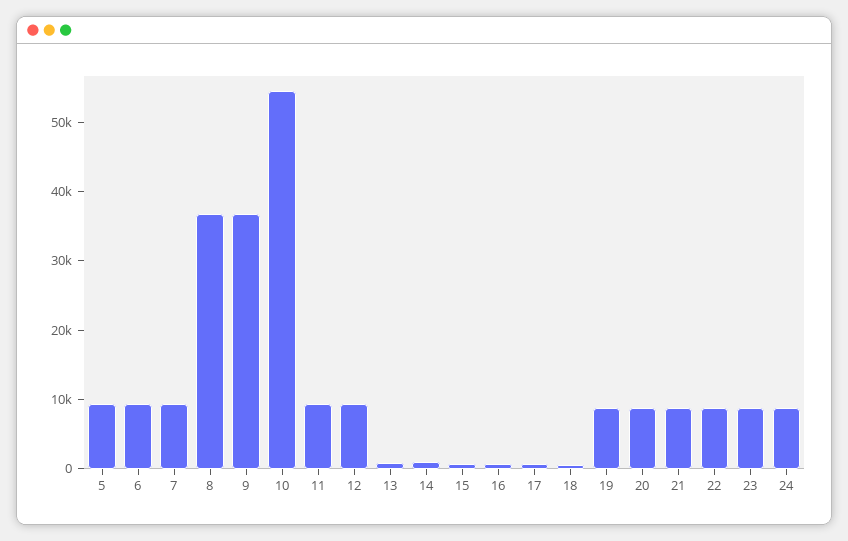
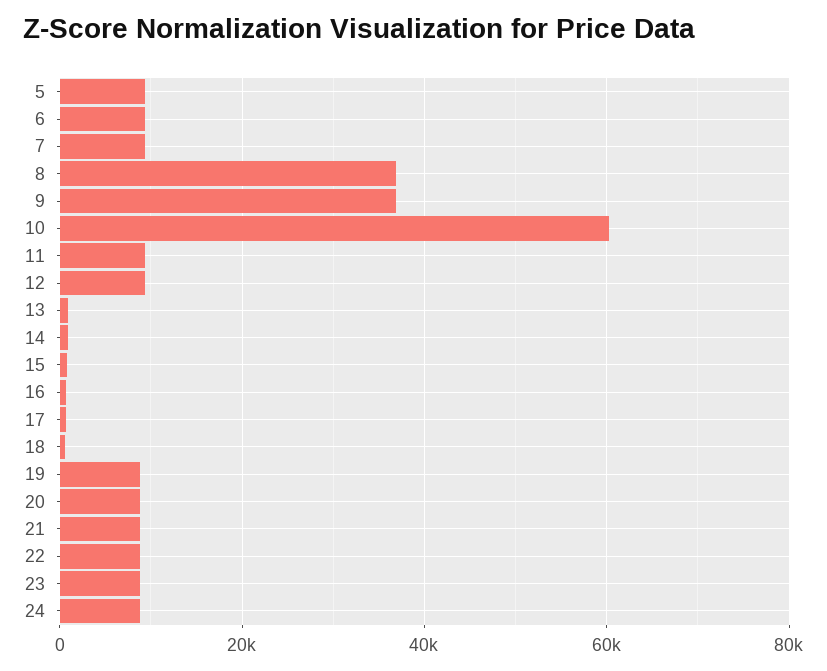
  {
    "5": 10000,
    "6": 10000,
    "7": 10000,
    "8": 36000,
    "9": 36000,
-   "10": 54000,
+   "10": 60000,
    "11": 10000,
    "12": 10000,
    "13": 0,
    "14": 0,
    "15": 0,
    "16": 0,
    "17": 0,
    "18": 0,
    "19": 8000,
    "20": 8000,
    "21": 8000,
    "22": 8000,
    "23": 8000,
    "24": 8000
  }

